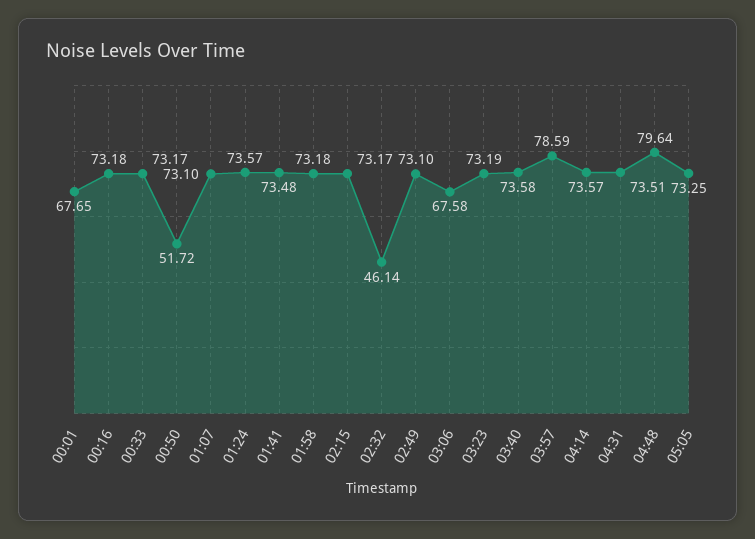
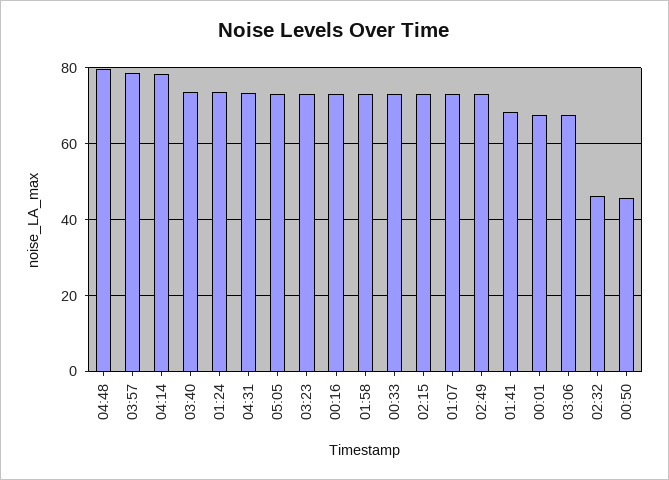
  {
    "00:01": 67.65,
    "00:16": 73.18,
    "00:33": 73.17,
-   "00:50": 51.72,
+   "00:50": 46,
    "01:07": 73.1,
    "01:24": 73.57,
-   "01:41": 73.48,
+   "01:41": 68,
    "01:58": 73.18,
    "02:15": 73.17,
    "02:32": 46.14,
    "02:49": 73.1,
    "03:06": 67.58,
    "03:23": 73.19,
    "03:40": 73.58,
    "03:57": 78.59,
-   "04:14": 73.57,
+   "04:14": 78,
    "04:31": 73.51,
    "04:48": 79.64,
    "05:05": 73.25
  }

